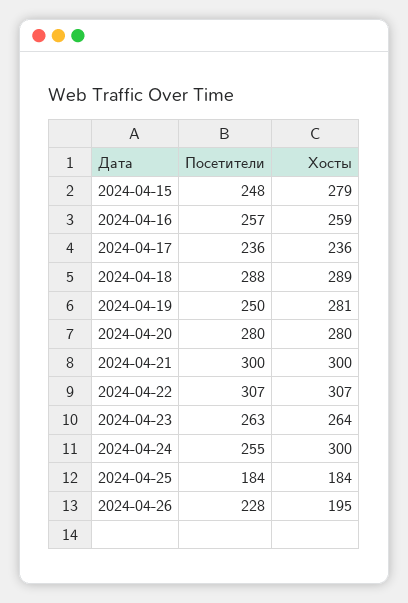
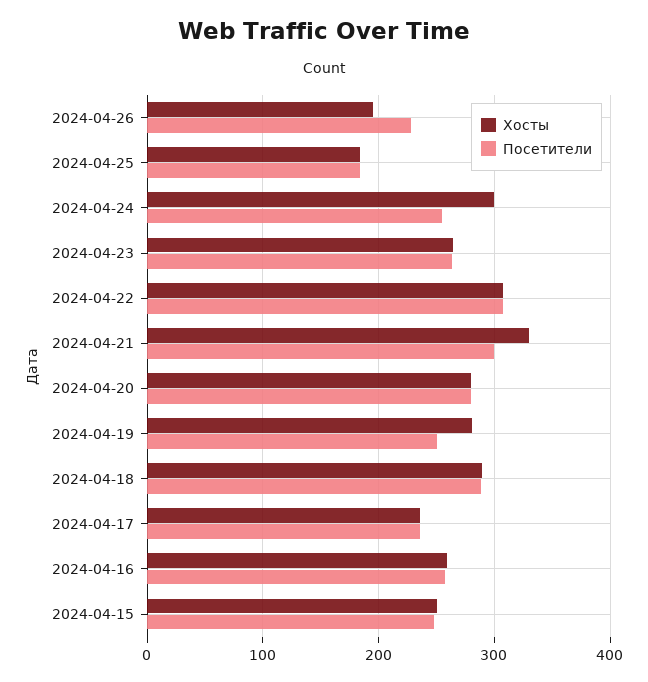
  {
    "Посетители": {
      "2024-04-15": 248,
      "2024-04-16": 257,
      "2024-04-17": 236,
      "2024-04-18": 288,
      "2024-04-19": 250,
      "2024-04-20": 280,
      "2024-04-21": 300,
      "2024-04-22": 307,
      "2024-04-23": 263,
      "2024-04-24": 255,
      "2024-04-25": 184,
      "2024-04-26": 228
    },
    "Хосты": {
-     "2024-04-15": 279,
+     "2024-04-15": 250,
      "2024-04-16": 259,
      "2024-04-17": 236,
      "2024-04-18": 289,
      "2024-04-19": 281,
      "2024-04-20": 280,
-     "2024-04-21": 300,
+     "2024-04-21": 330,
      "2024-04-22": 307,
      "2024-04-23": 264,
      "2024-04-24": 300,
      "2024-04-25": 184,
      "2024-04-26": 195
    }
  }

